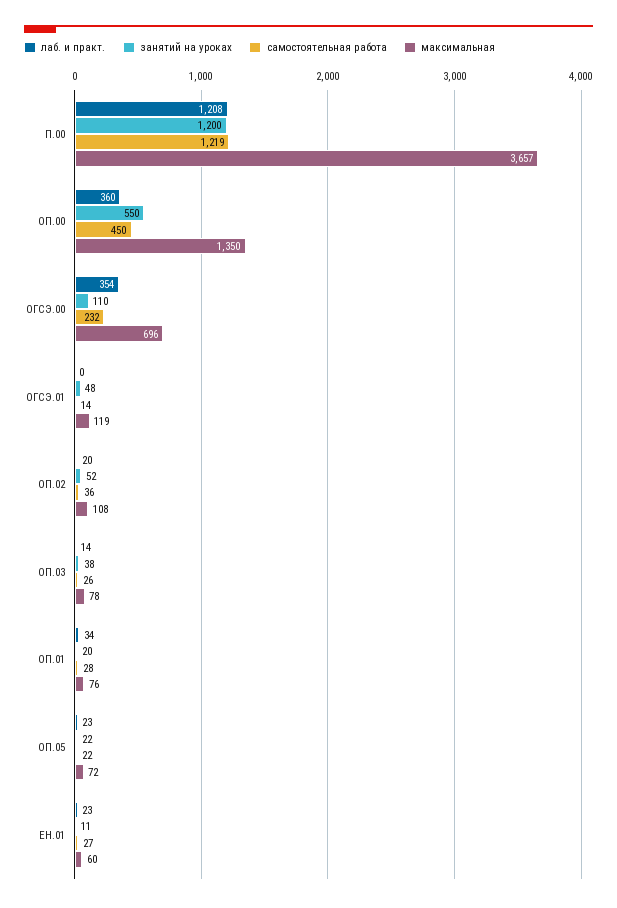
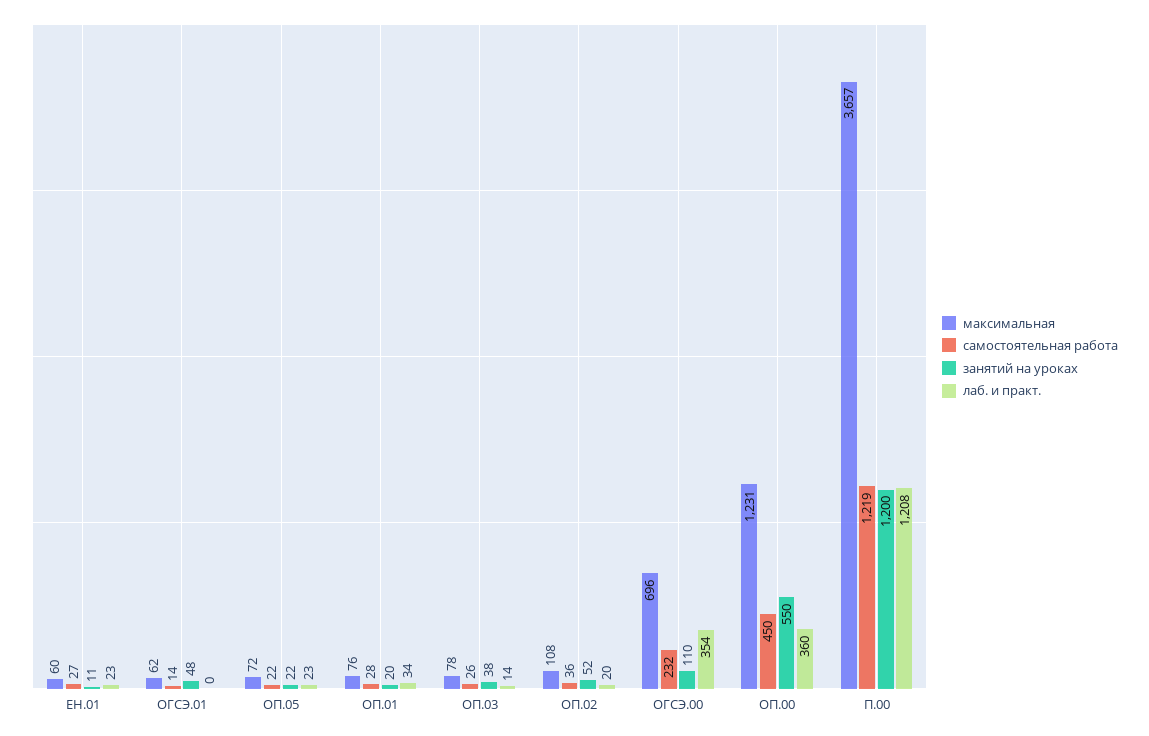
  {
    "лаб. и практ.": {
      "П.00": 1208,
      "ОП.00": 360,
      "ОГСЭ.00": 354,
      "ОГСЭ.01": 0,
      "ОП.02": 20,
      "ОП.03": 14,
      "ОП.01": 34,
      "ОП.05": 23,
      "ЕН.01": 23
    },
    "занятий на уроках": {
      "П.00": 1200,
      "ОП.00": 550,
      "ОГСЭ.00": 110,
      "ОГСЭ.01": 48,
      "ОП.02": 52,
      "ОП.03": 38,
      "ОП.01": 20,
      "ОП.05": 22,
      "ЕН.01": 11
    },
    "самостоятельная работа": {
      "П.00": 1219,
      "ОП.00": 450,
      "ОГСЭ.00": 232,
      "ОГСЭ.01": 14,
      "ОП.02": 36,
      "ОП.03": 26,
      "ОП.01": 28,
      "ОП.05": 22,
      "ЕН.01": 27
    },
    "максимальная": {
      "П.00": 3657,
-     "ОП.00": 1350,
+     "ОП.00": 1231,
      "ОГСЭ.00": 696,
-     "ОГСЭ.01": 119,
+     "ОГСЭ.01": 62,
      "ОП.02": 108,
      "ОП.03": 78,
      "ОП.01": 76,
      "ОП.05": 72,
      "ЕН.01": 60
    }
  }

